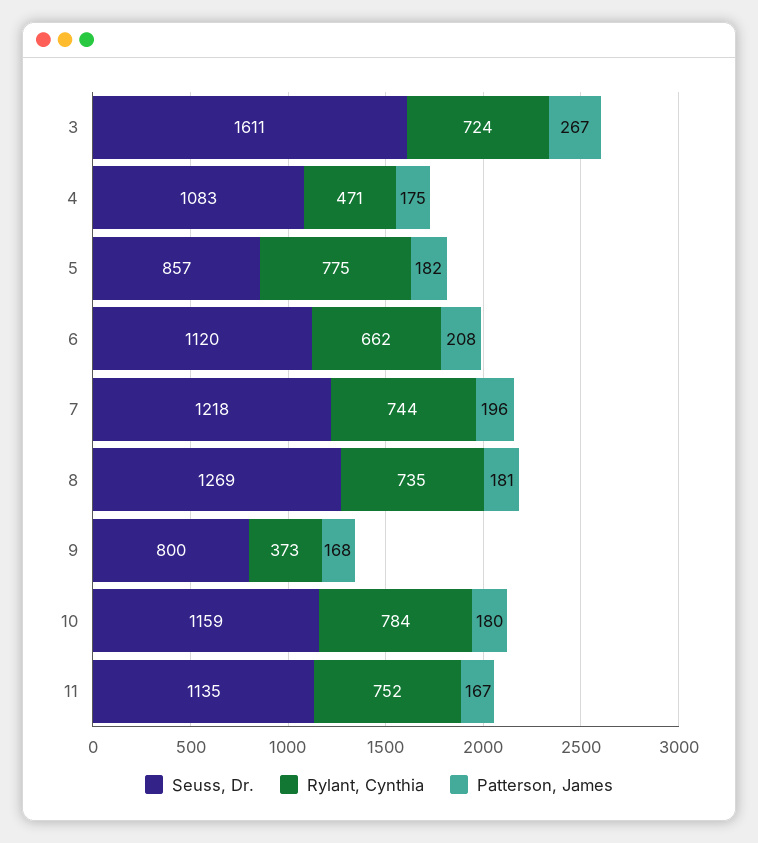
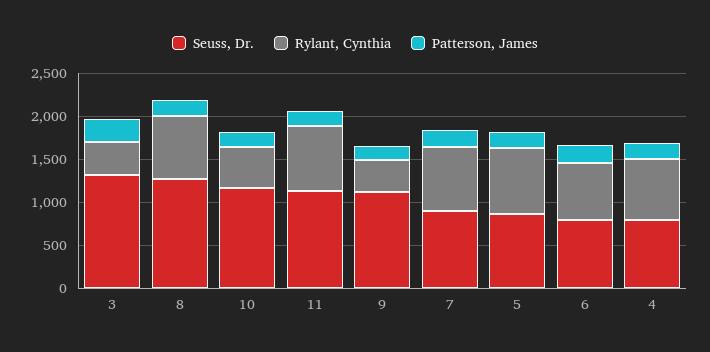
  {
    "Seuss, Dr.": {
-     "3": 1611,
+     "3": 1300,
-     "4": 1083,
+     "4": 800,
      "5": 857,
-     "6": 1120,
+     "6": 800,
-     "7": 1218,
+     "7": 900,
      "8": 1269,
-     "9": 800,
+     "9": 1100,
      "10": 1159,
      "11": 1135
    },
    "Rylant, Cynthia": {
-     "3": 724,
+     "3": 400,
-     "4": 471,
+     "4": 700,
      "5": 775,
      "6": 662,
      "7": 744,
      "8": 735,
      "9": 373,
-     "10": 784,
+     "10": 500,
      "11": 752
    },
    "Patterson, James": {
      "3": 267,
      "4": 175,
      "5": 182,
      "6": 208,
      "7": 196,
      "8": 181,
      "9": 168,
      "10": 180,
      "11": 167
    }
  }

